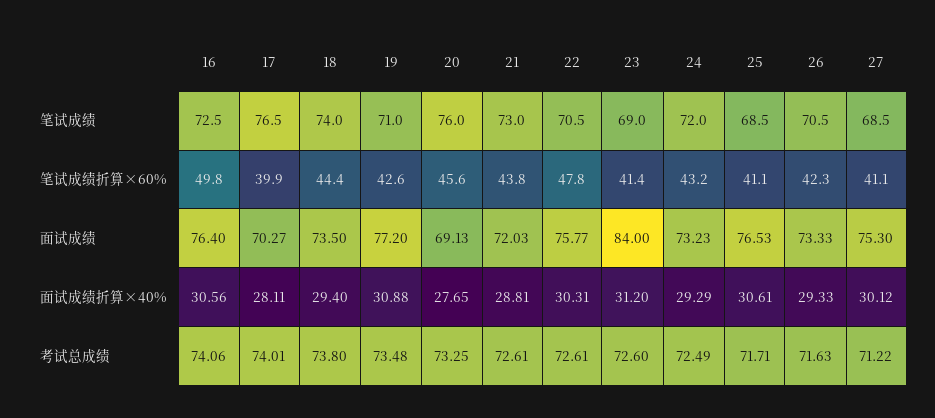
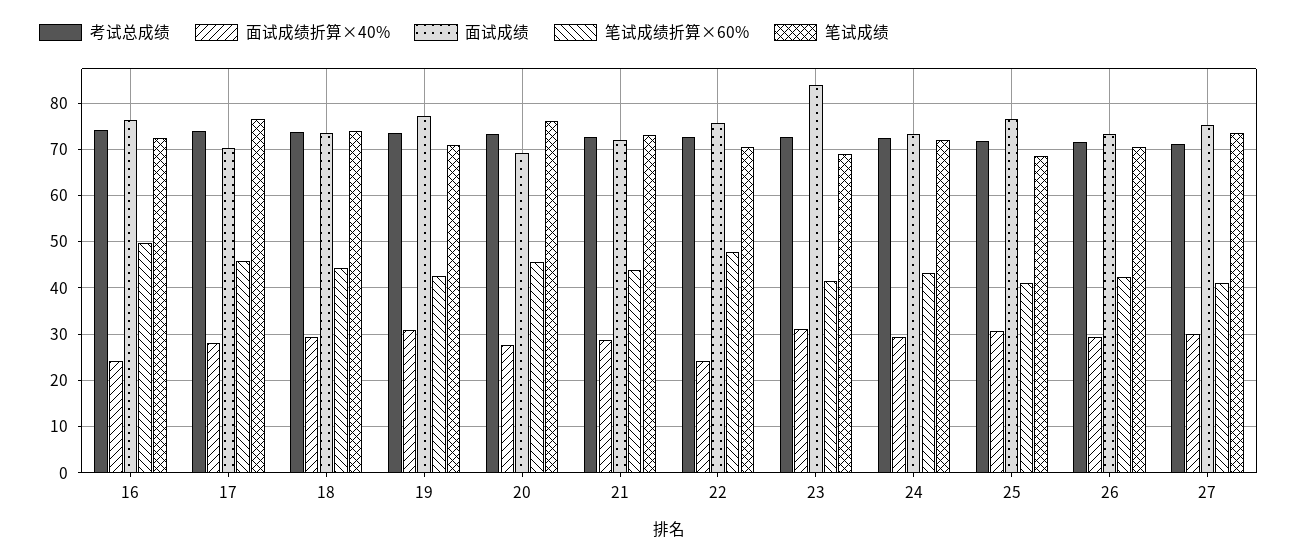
  {
    "笔试成绩": {
      "16": 72.5,
      "17": 76.5,
      "18": 74,
      "19": 71,
      "20": 76,
      "21": 73,
      "22": 70.5,
      "23": 69,
      "24": 72,
      "25": 68.5,
      "26": 70.5,
-     "27": 68.5
+     "27": 74
    },
    "笔试成绩折算×60%": {
      "16": 49.8,
-     "17": 39.9,
+     "17": 46,
      "18": 44.4,
      "19": 42.6,
      "20": 45.6,
      "21": 43.8,
      "22": 47.8,
      "23": 41.4,
      "24": 43.2,
      "25": 41.1,
      "26": 42.3,
      "27": 41.1
    },
    "面试成绩": {
      "16": 76.4,
      "17": 70.27,
      "18": 73.5,
      "19": 77.2,
      "20": 69.13,
      "21": 72.03,
      "22": 75.77,
      "23": 84,
      "24": 73.23,
      "25": 76.53,
      "26": 73.33,
      "27": 75.3
    },
    "面试成绩折算×40%": {
-     "16": 30.56,
+     "16": 24,
      "17": 28.11,
      "18": 29.4,
      "19": 30.88,
      "20": 27.65,
      "21": 28.81,
-     "22": 30.31,
+     "22": 24,
      "23": 31.2,
      "24": 29.29,
      "25": 30.61,
      "26": 29.33,
      "27": 30.12
    },
    "考试总成绩": {
      "16": 74.06,
      "17": 74.01,
      "18": 73.8,
      "19": 73.48,
      "20": 73.25,
      "21": 72.61,
      "22": 72.61,
      "23": 72.6,
      "24": 72.49,
      "25": 71.71,
      "26": 71.63,
      "27": 71.22
    }
  }

